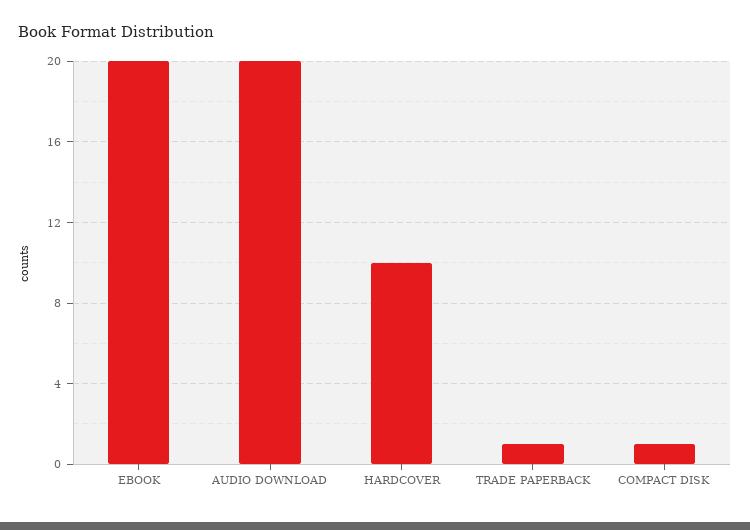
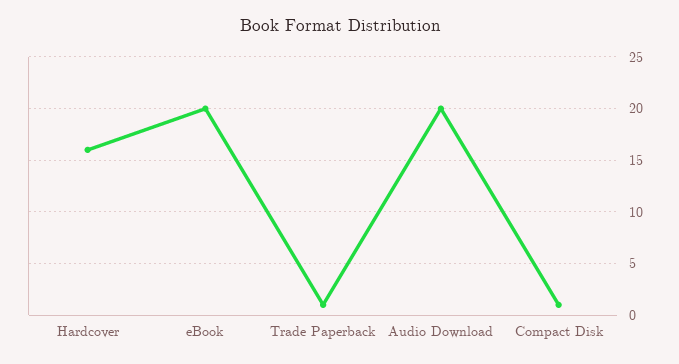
  {
    "EBOOK": 20,
    "AUDIO DOWNLOAD": 20,
-   "HARDCOVER": 10,
+   "HARDCOVER": 16,
    "TRADE PAPERBACK": 1,
    "COMPACT DISK": 1
  }

